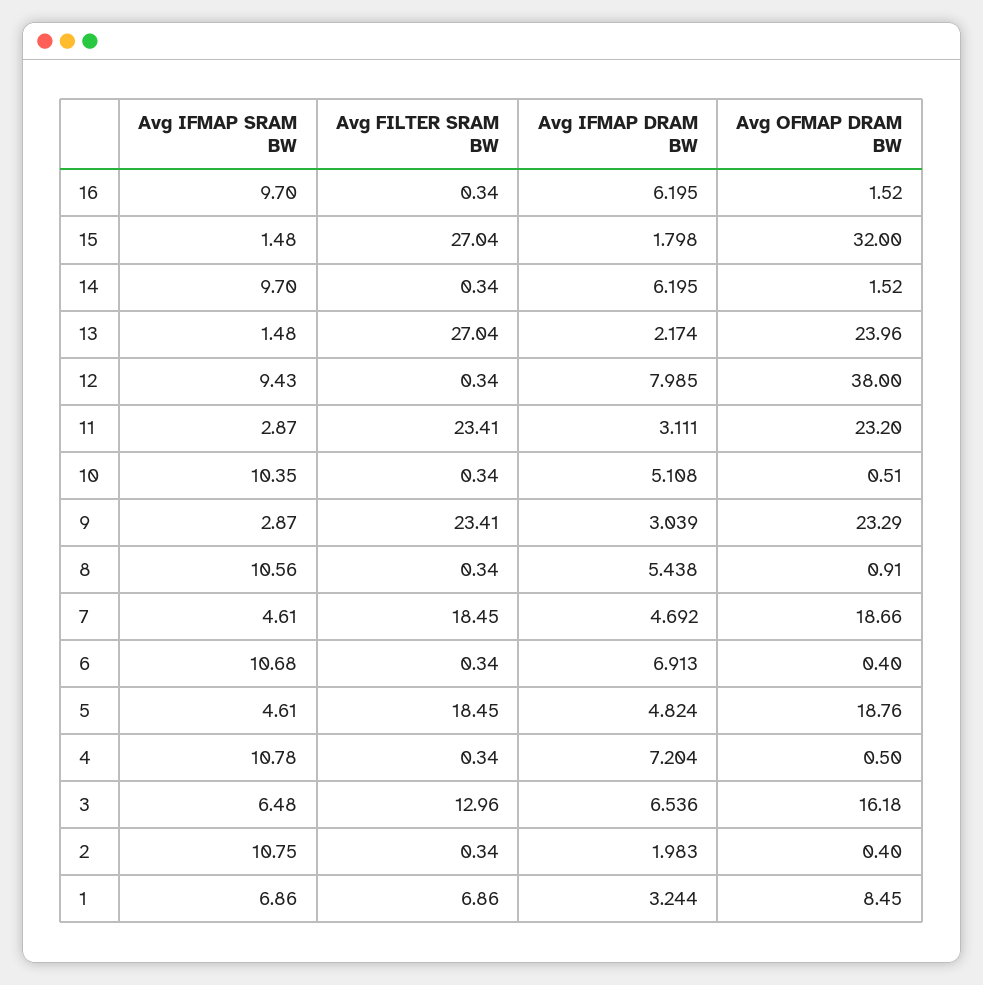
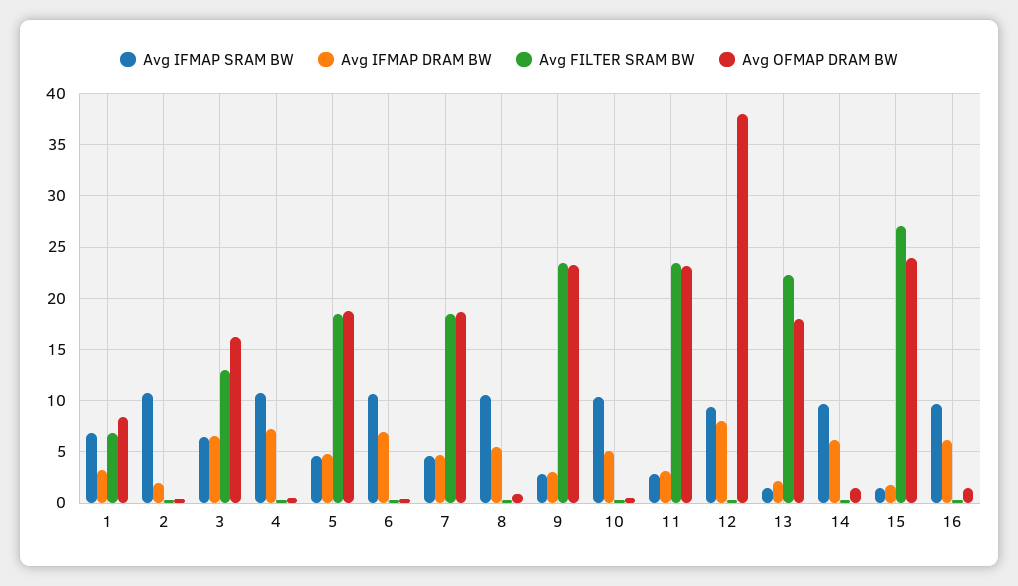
  {
    "Avg IFMAP SRAM BW": {
      "16": 9.7,
      "15": 1.48,
      "14": 9.7,
      "13": 1.48,
      "12": 9.43,
      "11": 2.87,
      "10": 10.35,
      "9": 2.87,
      "8": 10.56,
      "7": 4.61,
      "6": 10.68,
      "5": 4.61,
      "4": 10.78,
      "3": 6.48,
      "2": 10.75,
      "1": 6.86
    },
    "Avg FILTER SRAM BW": {
      "16": 0.34,
      "15": 27.04,
      "14": 0.34,
-     "13": 27.04,
+     "13": 22,
      "12": 0.34,
      "11": 23.41,
      "10": 0.34,
      "9": 23.41,
      "8": 0.34,
      "7": 18.45,
      "6": 0.34,
      "5": 18.45,
      "4": 0.34,
      "3": 12.96,
      "2": 0.34,
      "1": 6.86
    },
    "Avg IFMAP DRAM BW": {
      "16": 6.195,
      "15": 1.798,
      "14": 6.195,
      "13": 2.174,
      "12": 7.985,
      "11": 3.111,
      "10": 5.108,
      "9": 3.039,
      "8": 5.438,
      "7": 4.692,
      "6": 6.913,
      "5": 4.824,
      "4": 7.204,
      "3": 6.536,
      "2": 1.983,
      "1": 3.244
    },
    "Avg OFMAP DRAM BW": {
      "16": 1.52,
-     "15": 32,
+     "15": 24,
      "14": 1.52,
-     "13": 23.96,
+     "13": 18,
      "12": 38,
      "11": 23.2,
      "10": 0.51,
      "9": 23.29,
      "8": 0.91,
      "7": 18.66,
      "6": 0.4,
      "5": 18.76,
      "4": 0.5,
      "3": 16.18,
      "2": 0.4,
      "1": 8.45
    }
  }

